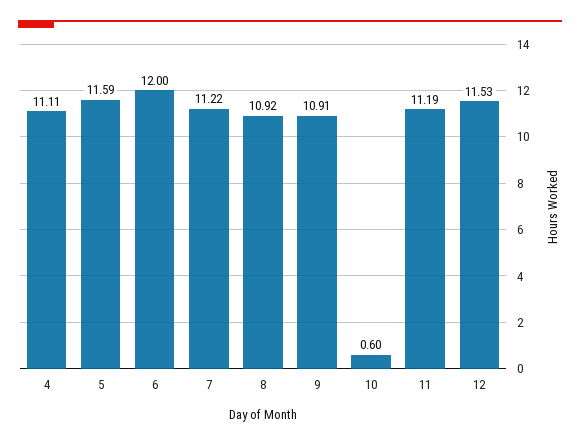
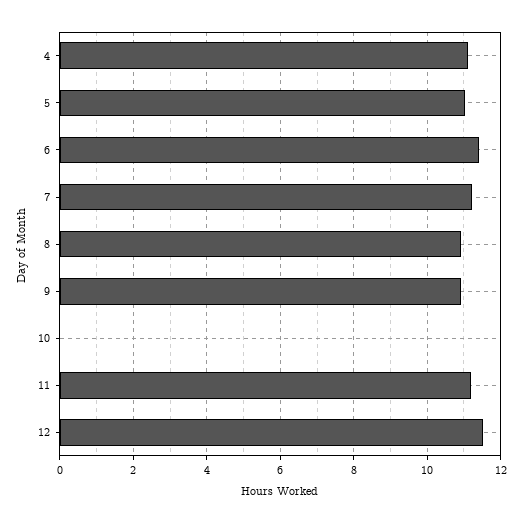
  {
    "4": 11.11,
-   "5": 11.59,
+   "5": 11,
-   "6": 12,
+   "6": 11.4,
    "7": 11.22,
    "8": 10.92,
    "9": 10.91,
-   "10": 0.6,
+   "10": 0,
    "11": 11.19,
    "12": 11.53
  }

